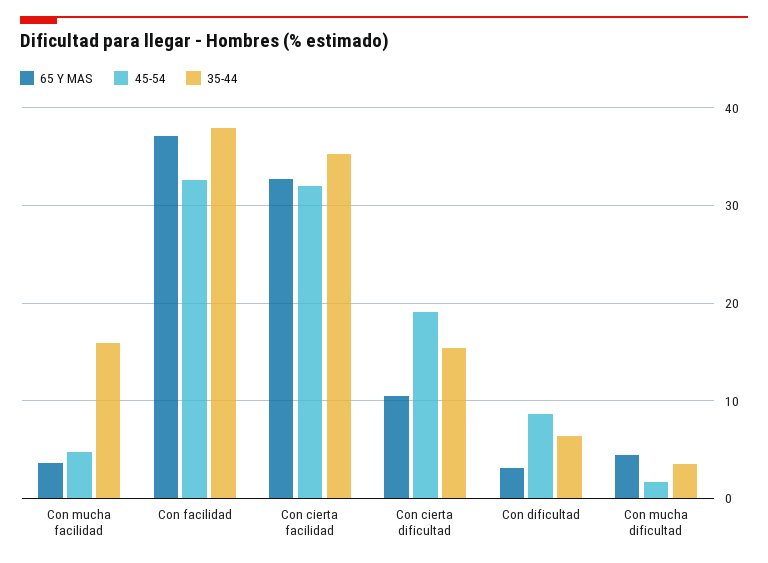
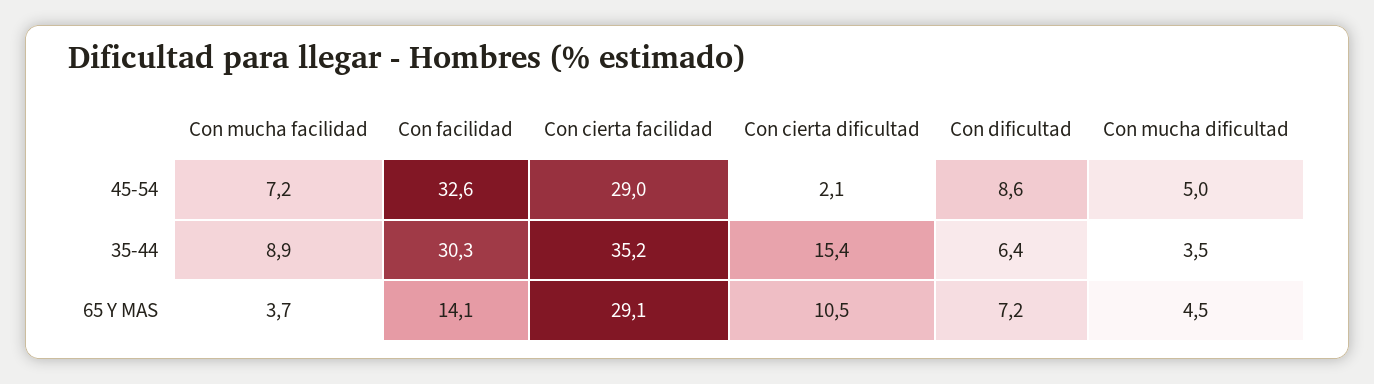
  {
    "65 Y MAS": {
      "Con mucha facilidad": 3.7,
-     "Con facilidad": 37,
+     "Con facilidad": 14.1,
-     "Con cierta facilidad": 33,
+     "Con cierta facilidad": 29.1,
      "Con cierta dificultad": 10.5,
-     "Con dificultad": 3,
+     "Con dificultad": 7.2,
      "Con mucha dificultad": 4.5
    },
    "45-54": {
-     "Con mucha facilidad": 5,
+     "Con mucha facilidad": 7.2,
      "Con facilidad": 32.6,
-     "Con cierta facilidad": 32,
+     "Con cierta facilidad": 29,
-     "Con cierta dificultad": 19,
+     "Con cierta dificultad": 2.1,
      "Con dificultad": 8.6,
-     "Con mucha dificultad": 2
+     "Con mucha dificultad": 5
    },
    "35-44": {
-     "Con mucha facilidad": 16,
+     "Con mucha facilidad": 8.9,
-     "Con facilidad": 38,
+     "Con facilidad": 30.3,
      "Con cierta facilidad": 35.2,
      "Con cierta dificultad": 15.4,
      "Con dificultad": 6.4,
      "Con mucha dificultad": 3.5
    }
  }

